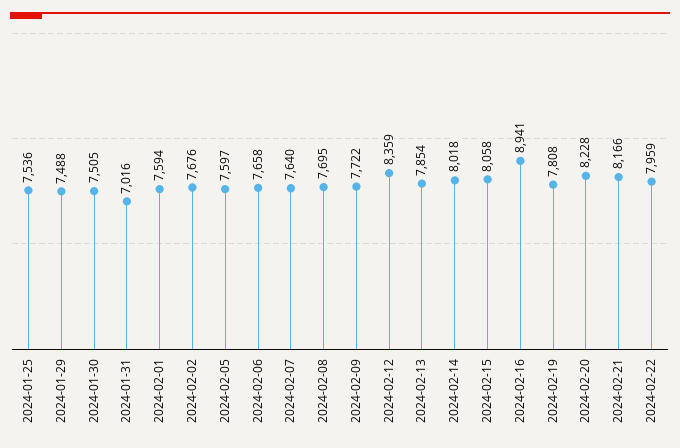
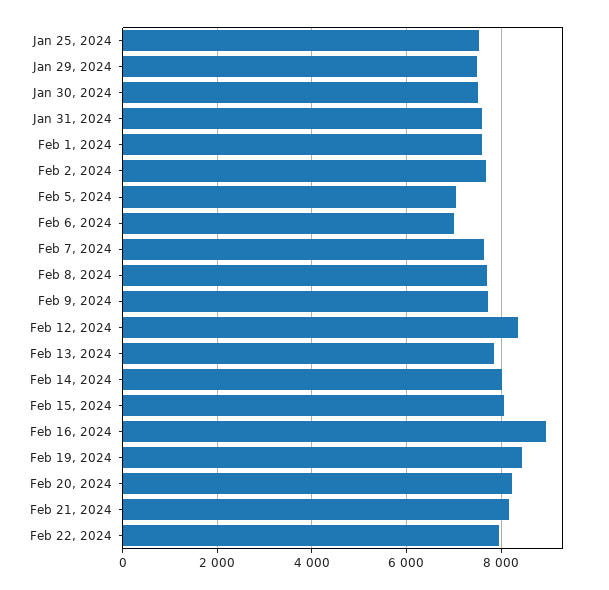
  {
    "2024-01-25": 7536,
    "2024-01-29": 7488,
    "2024-01-30": 7505,
-   "2024-01-31": 7016,
+   "2024-01-31": 7600,
    "2024-02-01": 7594,
    "2024-02-02": 7676,
-   "2024-02-05": 7597,
+   "2024-02-05": 7000,
-   "2024-02-06": 7658,
+   "2024-02-06": 7000,
    "2024-02-07": 7640,
    "2024-02-08": 7695,
    "2024-02-09": 7722,
    "2024-02-12": 8359,
    "2024-02-13": 7854,
    "2024-02-14": 8018,
    "2024-02-15": 8058,
    "2024-02-16": 8941,
-   "2024-02-19": 7808,
+   "2024-02-19": 8400,
    "2024-02-20": 8228,
    "2024-02-21": 8166,
    "2024-02-22": 7959
  }

